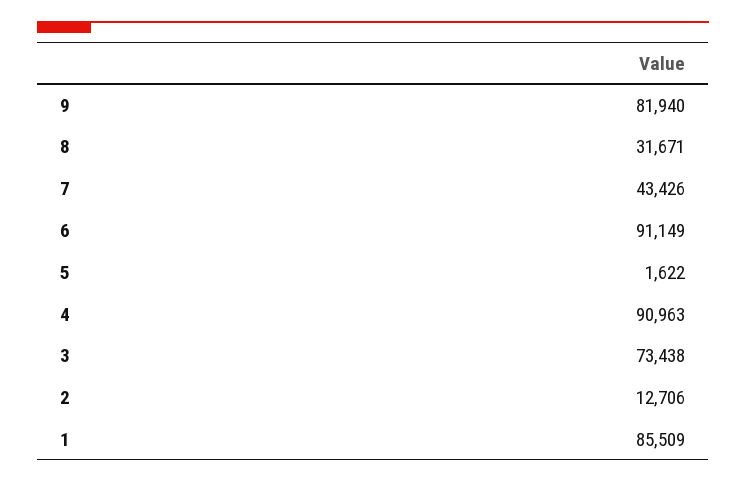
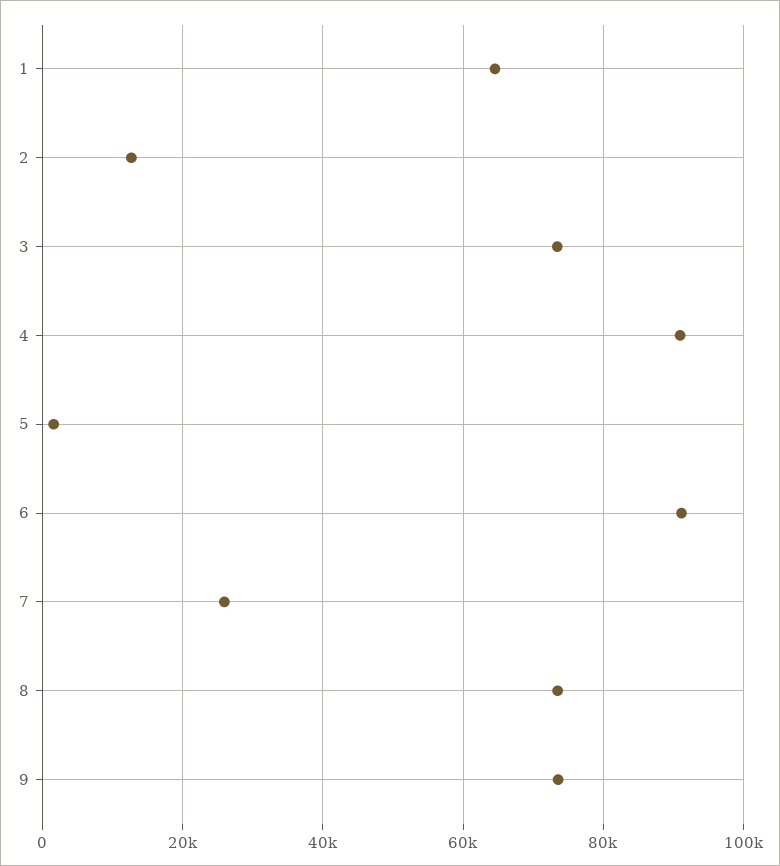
  {
-   "9": 81940,
+   "9": 74000,
-   "8": 31671,
+   "8": 74000,
-   "7": 43426,
+   "7": 26000,
    "6": 91149,
    "5": 1622,
    "4": 90963,
    "3": 73438,
    "2": 12706,
-   "1": 85509
+   "1": 64000
  }

